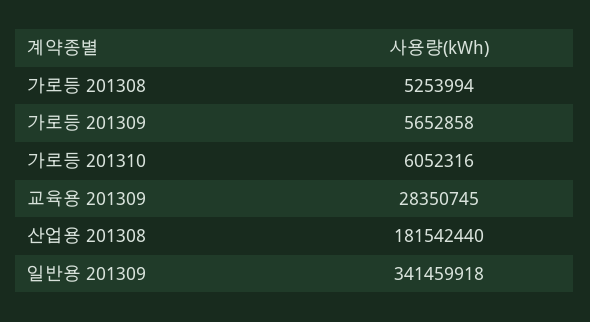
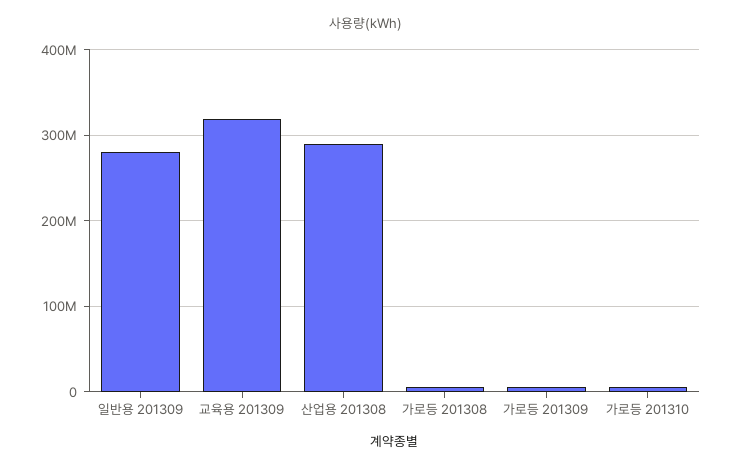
  {
    "가로등 201308": 5253994,
    "가로등 201309": 5652858,
    "가로등 201310": 6052316,
-   "교육용 201309": 28350745,
+   "교육용 201309": 320000000,
-   "산업용 201308": 181542440,
+   "산업용 201308": 290000000,
-   "일반용 201309": 341459918
+   "일반용 201309": 280000000
  }

